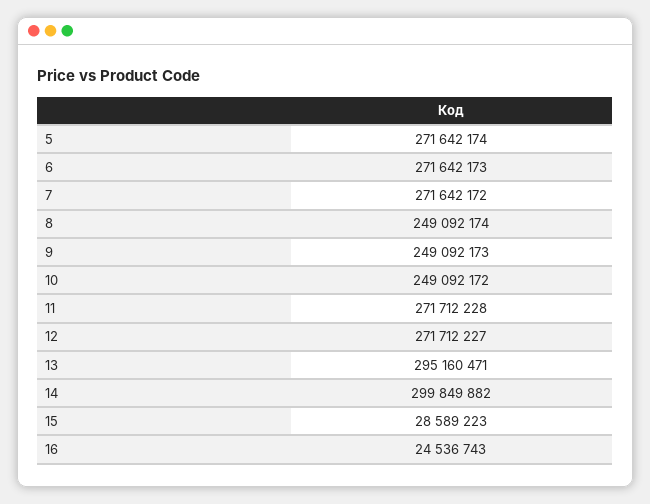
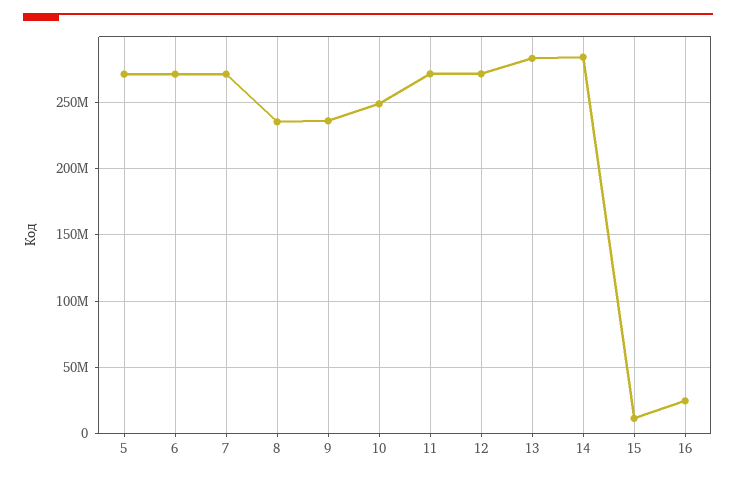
  {
    "5": 271642174,
    "6": 271642173,
    "7": 271642172,
-   "8": 249092174,
+   "8": 235000000,
-   "9": 249092173,
+   "9": 235000000,
    "10": 249092172,
    "11": 271712228,
    "12": 271712227,
-   "13": 295160471,
+   "13": 285000000,
-   "14": 299849882,
+   "14": 285000000,
-   "15": 28589223,
+   "15": 10000000,
    "16": 24536743
  }

